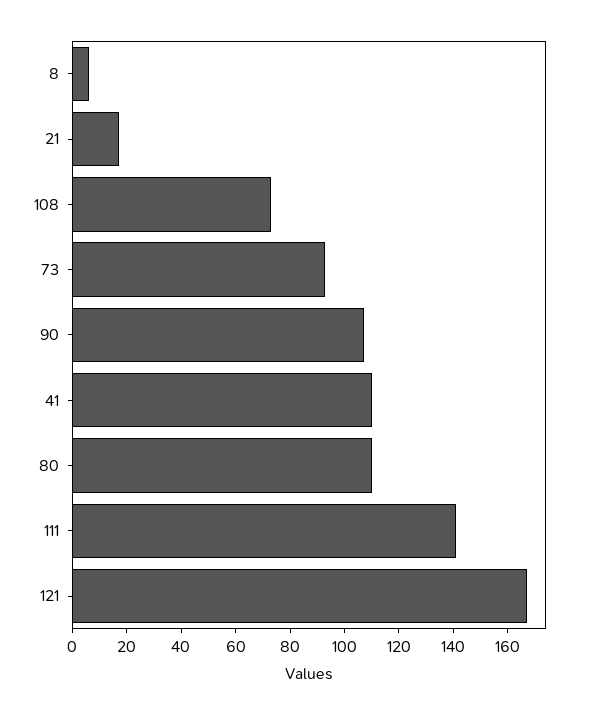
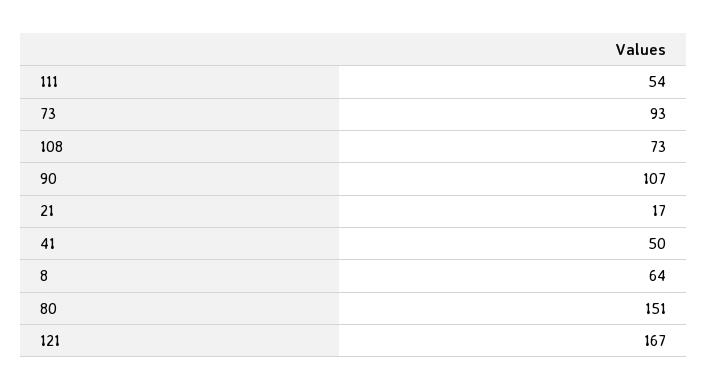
  {
-   "8": 5,
+   "8": 64,
    "21": 17,
    "108": 73,
    "73": 93,
    "90": 107,
-   "41": 110,
+   "41": 50,
-   "80": 110,
+   "80": 151,
-   "111": 140,
+   "111": 54,
    "121": 167
  }

